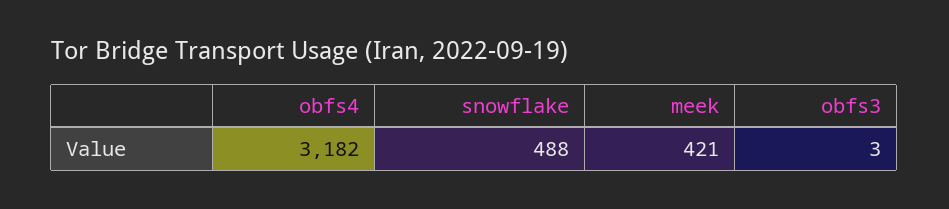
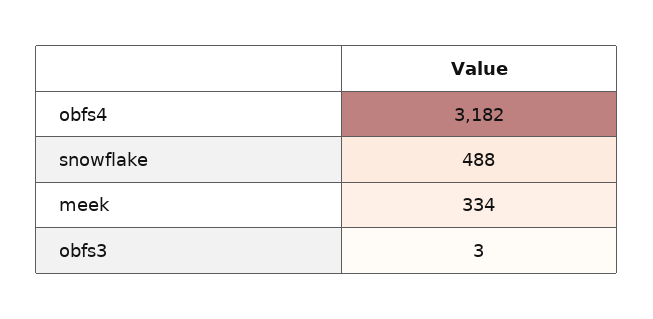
  {
    "obfs4": 3182,
    "snowflake": 488,
-   "meek": 421,
+   "meek": 334,
    "obfs3": 3
  }

